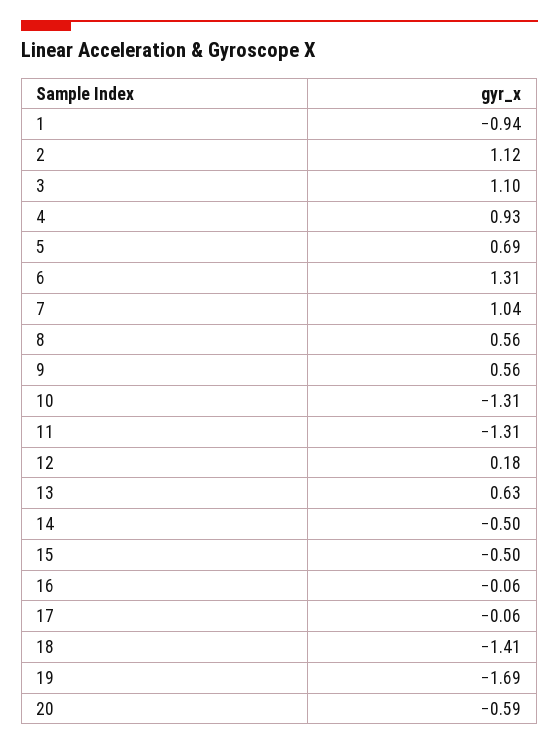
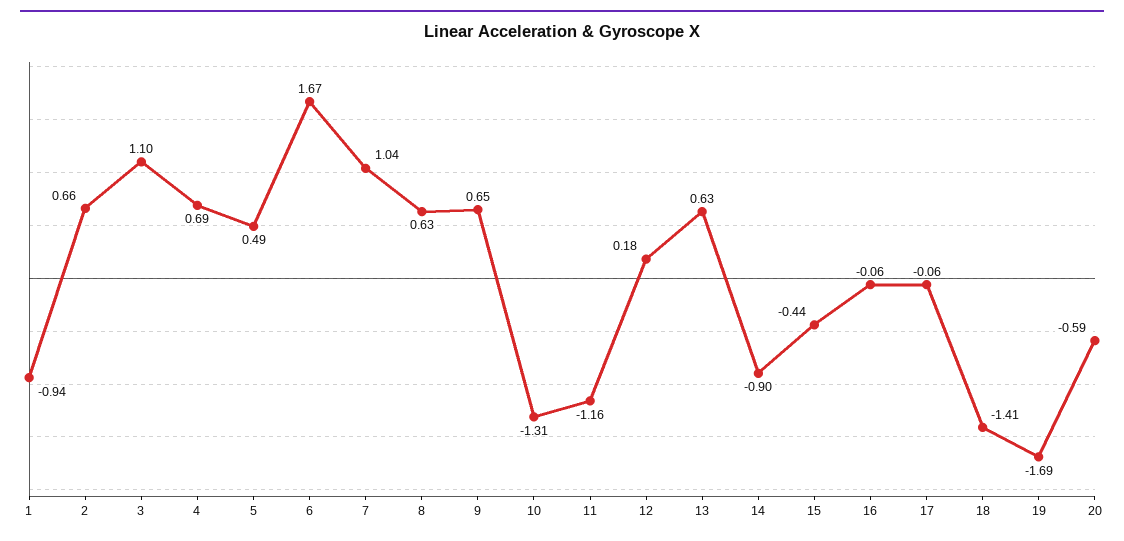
  {
    "1": -0.94,
-   "2": 1.12,
+   "2": 0.66,
    "3": 1.1,
-   "4": 0.93,
+   "4": 0.69,
-   "5": 0.69,
+   "5": 0.49,
-   "6": 1.31,
+   "6": 1.67,
    "7": 1.04,
-   "8": 0.56,
+   "8": 0.63,
-   "9": 0.56,
+   "9": 0.65,
    "10": -1.31,
-   "11": -1.31,
+   "11": -1.16,
    "12": 0.18,
    "13": 0.63,
-   "14": -0.5,
+   "14": -0.9,
-   "15": -0.5,
+   "15": -0.44,
    "16": -0.06,
    "17": -0.06,
    "18": -1.41,
    "19": -1.69,
    "20": -0.59
  }

